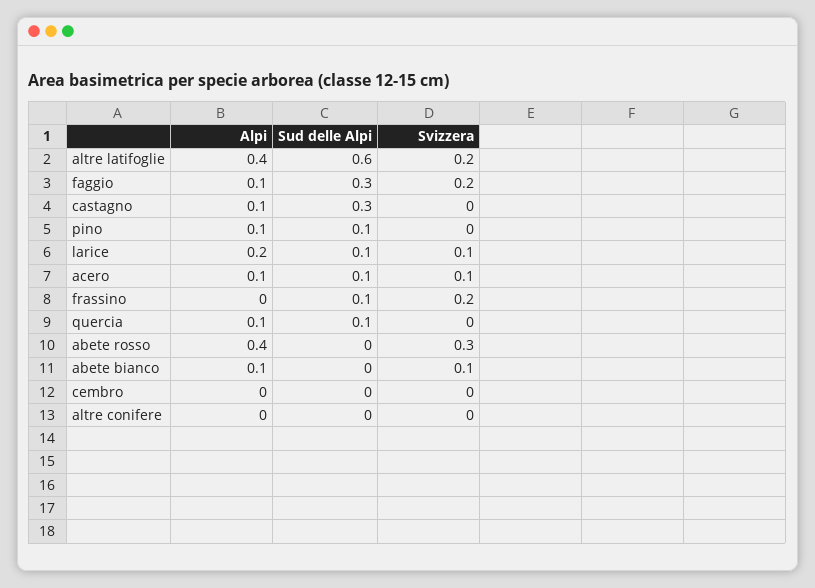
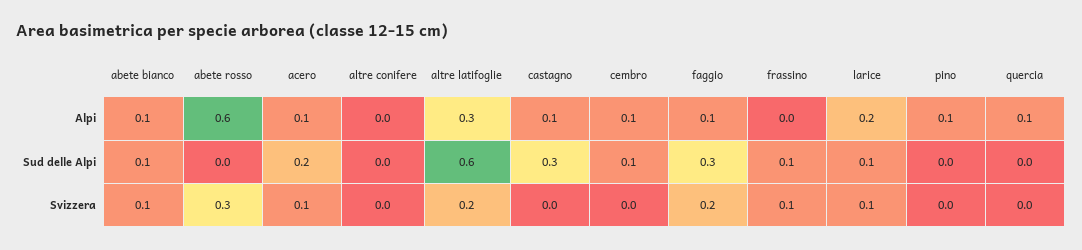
  {
    "Alpi": {
-     "altre latifoglie": 0.4,
+     "altre latifoglie": 0.3,
      "faggio": 0.1,
      "castagno": 0.1,
      "pino": 0.1,
      "larice": 0.2,
      "acero": 0.1,
      "frassino": 0,
      "quercia": 0.1,
-     "abete rosso": 0.4,
+     "abete rosso": 0.6,
      "abete bianco": 0.1,
-     "cembro": 0,
+     "cembro": 0.1,
      "altre conifere": 0
    },
    "Sud delle Alpi": {
      "altre latifoglie": 0.6,
      "faggio": 0.3,
      "castagno": 0.3,
-     "pino": 0.1,
+     "pino": 0,
      "larice": 0.1,
-     "acero": 0.1,
+     "acero": 0.2,
      "frassino": 0.1,
-     "quercia": 0.1,
+     "quercia": 0,
      "abete rosso": 0,
-     "abete bianco": 0,
+     "abete bianco": 0.1,
-     "cembro": 0,
+     "cembro": 0.1,
      "altre conifere": 0
    },
    "Svizzera": {
      "altre latifoglie": 0.2,
      "faggio": 0.2,
      "castagno": 0,
      "pino": 0,
      "larice": 0.1,
      "acero": 0.1,
-     "frassino": 0.2,
+     "frassino": 0.1,
      "quercia": 0,
      "abete rosso": 0.3,
      "abete bianco": 0.1,
      "cembro": 0,
      "altre conifere": 0
    }
  }

